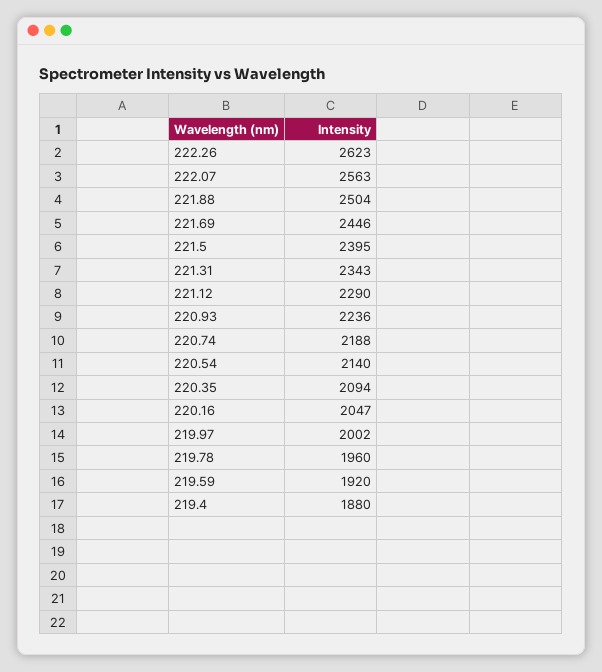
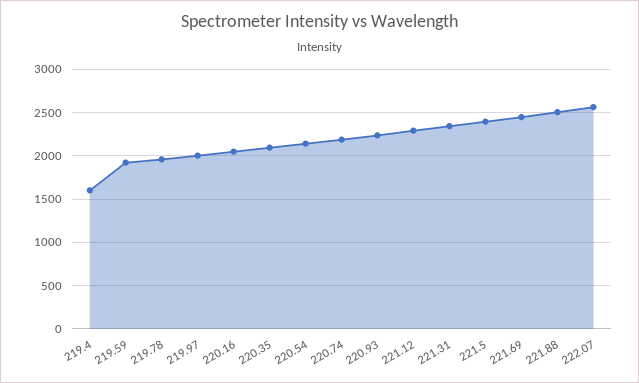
  {
-   "222.26": 2623,
    "222.07": 2563,
    "221.88": 2504,
    "221.69": 2446,
    "221.5": 2395,
    "221.31": 2343,
    "221.12": 2290,
    "220.93": 2236,
    "220.74": 2188,
    "220.54": 2140,
    "220.35": 2094,
    "220.16": 2047,
    "219.97": 2002,
    "219.78": 1960,
    "219.59": 1920,
-   "219.4": 1880
+   "219.4": 1600
  }

